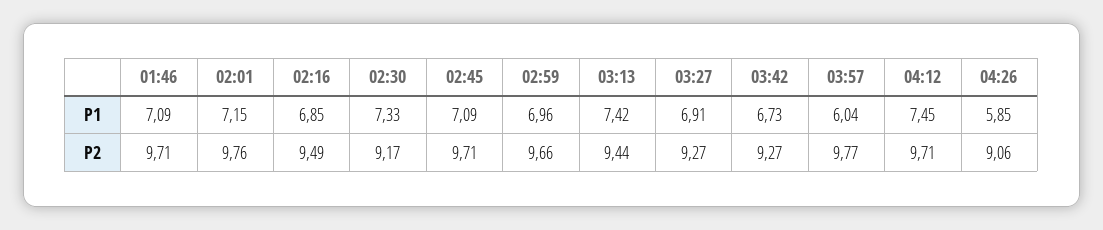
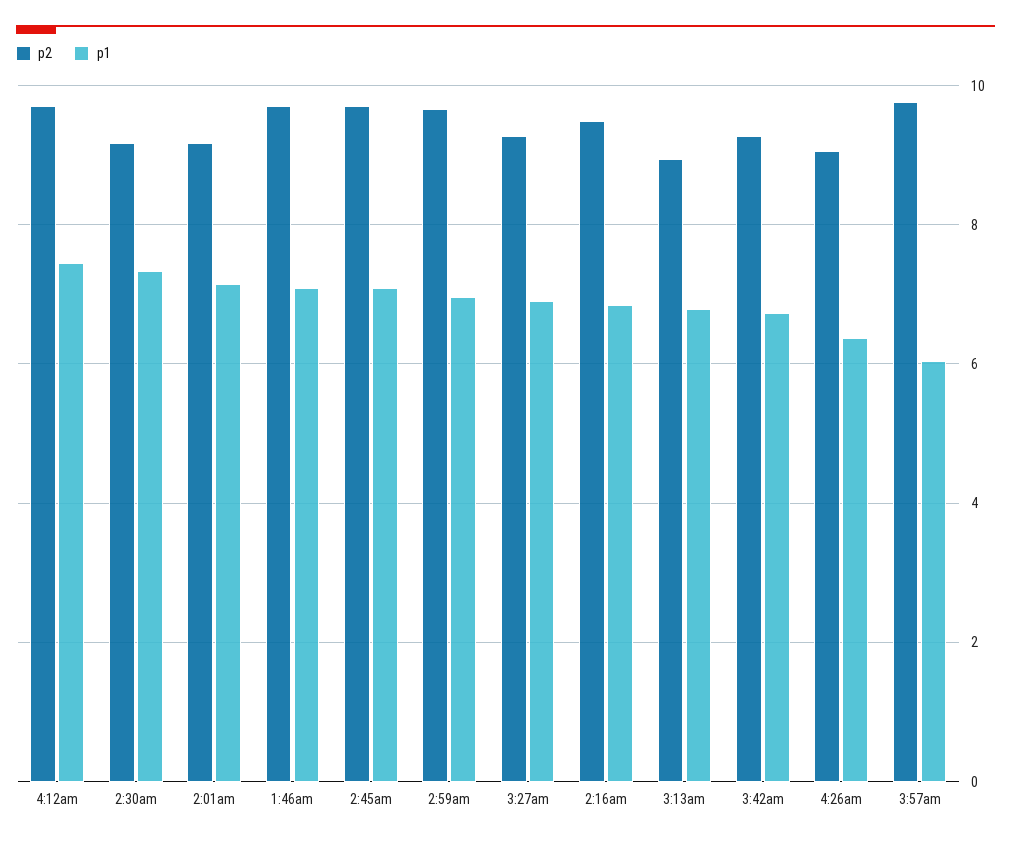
  {
    "P1": {
      "01:46": 7.09,
      "02:01": 7.15,
      "02:16": 6.85,
      "02:30": 7.33,
      "02:45": 7.09,
      "02:59": 6.96,
-     "03:13": 7.42,
+     "03:13": 6.8,
      "03:27": 6.91,
      "03:42": 6.73,
      "03:57": 6.04,
      "04:12": 7.45,
-     "04:26": 5.85
+     "04:26": 6.4
    },
    "P2": {
      "01:46": 9.71,
-     "02:01": 9.76,
+     "02:01": 9.2,
      "02:16": 9.49,
      "02:30": 9.17,
      "02:45": 9.71,
      "02:59": 9.66,
-     "03:13": 9.44,
+     "03:13": 9,
      "03:27": 9.27,
      "03:42": 9.27,
      "03:57": 9.77,
      "04:12": 9.71,
      "04:26": 9.06
    }
  }

